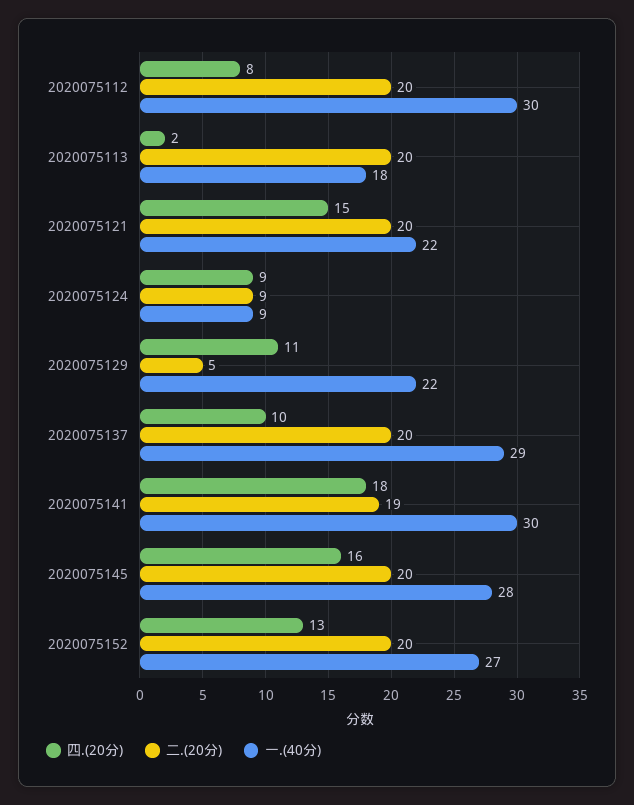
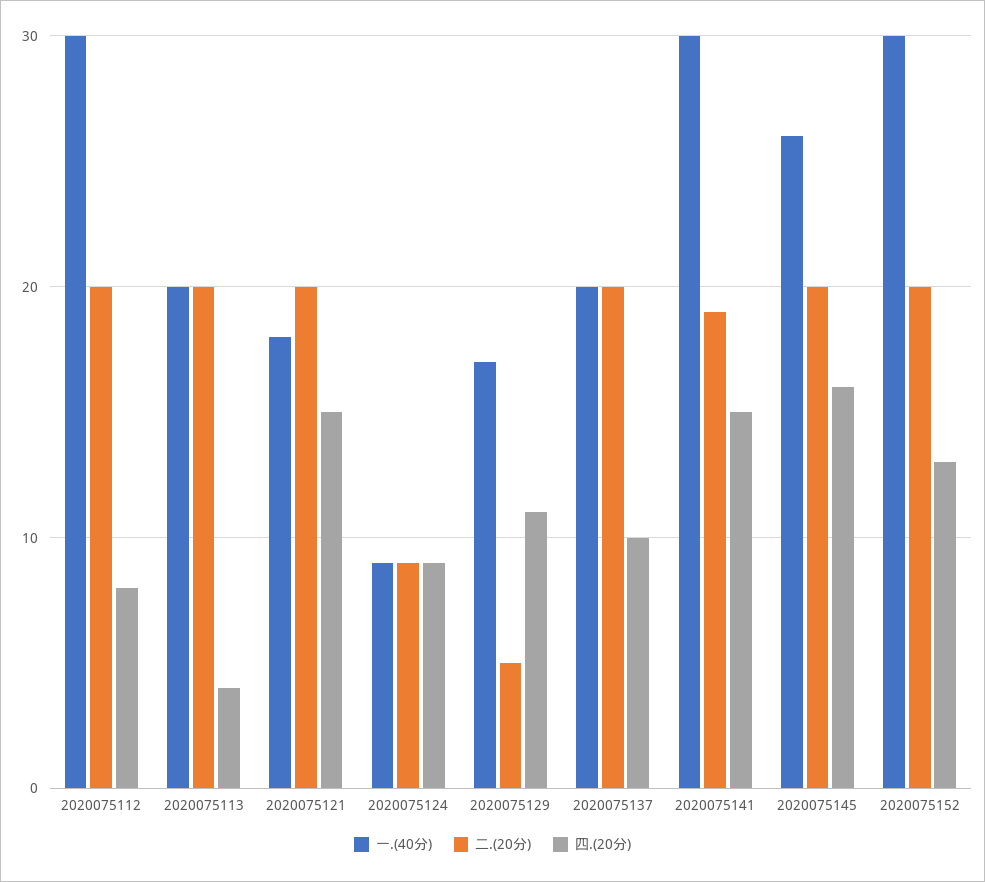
  {
    "四.(20分)": {
      "2020075112": 8,
-     "2020075113": 2,
+     "2020075113": 4,
      "2020075121": 15,
      "2020075124": 9,
      "2020075129": 11,
      "2020075137": 10,
-     "2020075141": 18,
+     "2020075141": 15,
      "2020075145": 16,
      "2020075152": 13
    },
    "二.(20分)": {
      "2020075112": 20,
      "2020075113": 20,
      "2020075121": 20,
      "2020075124": 9,
      "2020075129": 5,
      "2020075137": 20,
      "2020075141": 19,
      "2020075145": 20,
      "2020075152": 20
    },
    "一.(40分)": {
      "2020075112": 30,
-     "2020075113": 18,
+     "2020075113": 20,
-     "2020075121": 22,
+     "2020075121": 18,
      "2020075124": 9,
-     "2020075129": 22,
+     "2020075129": 17,
-     "2020075137": 29,
+     "2020075137": 20,
      "2020075141": 30,
-     "2020075145": 28,
+     "2020075145": 26,
-     "2020075152": 27
+     "2020075152": 30
    }
  }

